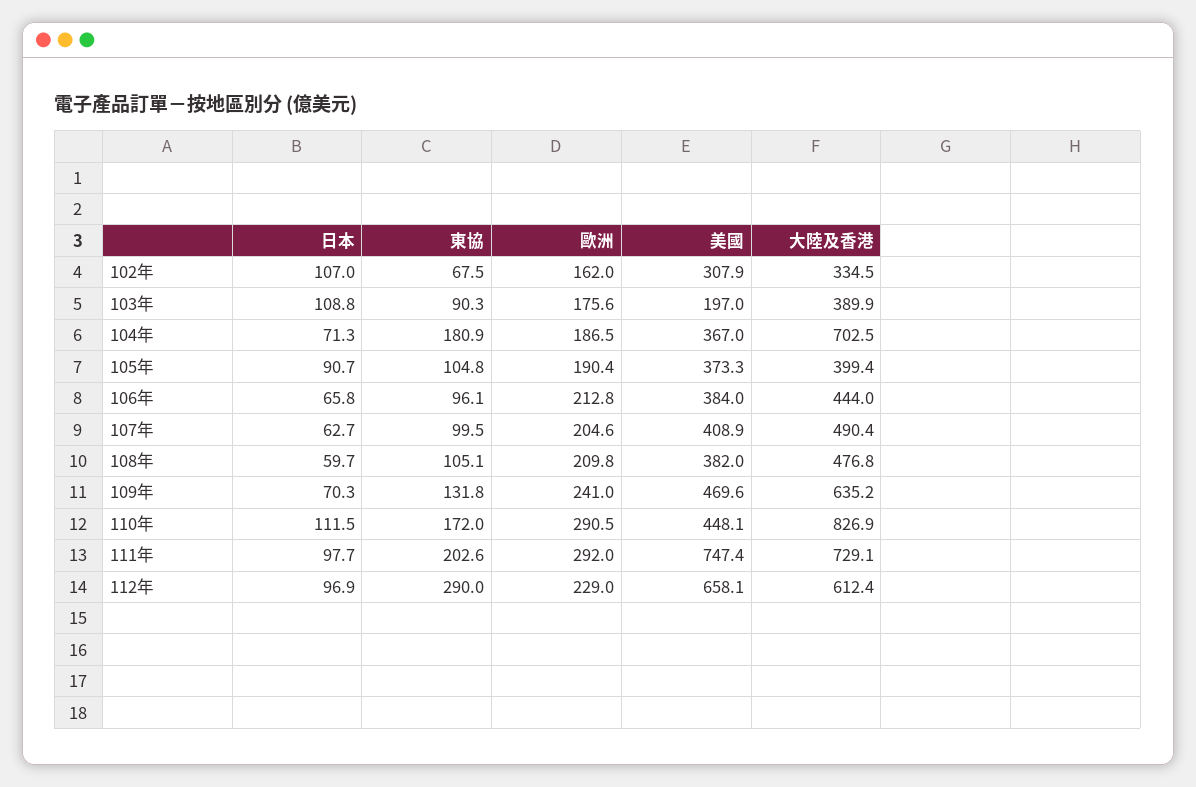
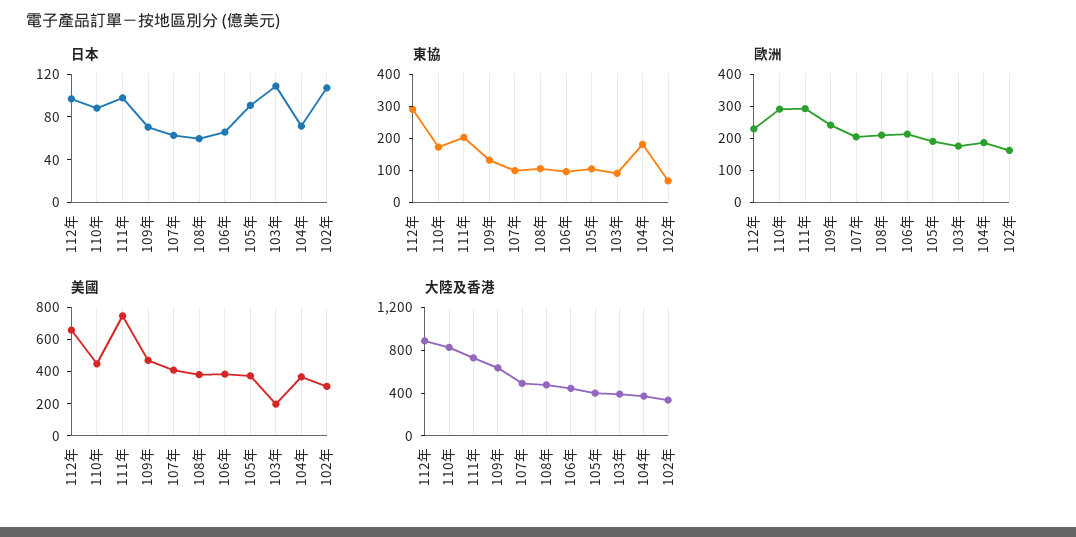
  {
    "日本": {
      "102年": 107,
      "103年": 108.8,
      "104年": 71.3,
      "105年": 90.7,
      "106年": 65.8,
      "107年": 62.7,
      "108年": 59.7,
      "109年": 70.3,
-     "110年": 111.5,
+     "110年": 90,
      "111年": 97.7,
      "112年": 96.9
    },
    "東協": {
      "102年": 67.5,
      "103年": 90.3,
      "104年": 180.9,
      "105年": 104.8,
      "106年": 96.1,
      "107年": 99.5,
      "108年": 105.1,
      "109年": 131.8,
      "110年": 172,
      "111年": 202.6,
      "112年": 290
    },
    "歐洲": {
      "102年": 162,
      "103年": 175.6,
      "104年": 186.5,
      "105年": 190.4,
      "106年": 212.8,
      "107年": 204.6,
      "108年": 209.8,
      "109年": 241,
      "110年": 290.5,
      "111年": 292,
      "112年": 229
    },
    "美國": {
      "102年": 307.9,
      "103年": 197,
      "104年": 367,
      "105年": 373.3,
      "106年": 384,
      "107年": 408.9,
      "108年": 382,
      "109年": 469.6,
      "110年": 448.1,
      "111年": 747.4,
      "112年": 658.1
    },
    "大陸及香港": {
      "102年": 334.5,
      "103年": 389.9,
-     "104年": 702.5,
+     "104年": 400,
      "105年": 399.4,
      "106年": 444,
      "107年": 490.4,
      "108年": 476.8,
      "109年": 635.2,
      "110年": 826.9,
      "111年": 729.1,
-     "112年": 612.4
+     "112年": 900
    }
  }

